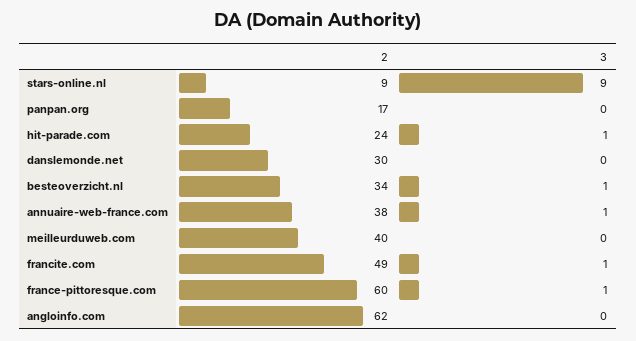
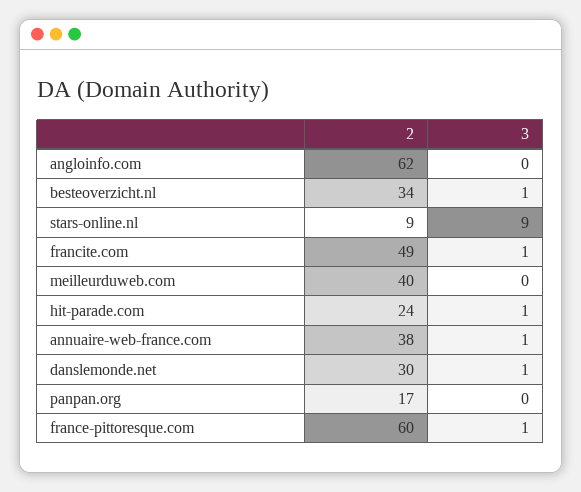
  {
    "2": {
      "stars-online.nl": 9,
      "panpan.org": 17,
      "hit-parade.com": 24,
      "danslemonde.net": 30,
      "besteoverzicht.nl": 34,
      "annuaire-web-france.com": 38,
      "meilleurduweb.com": 40,
      "francite.com": 49,
      "france-pittoresque.com": 60,
      "angloinfo.com": 62
    },
    "3": {
      "stars-online.nl": 9,
      "panpan.org": 0,
      "hit-parade.com": 1,
-     "danslemonde.net": 0,
+     "danslemonde.net": 1,
      "besteoverzicht.nl": 1,
      "annuaire-web-france.com": 1,
      "meilleurduweb.com": 0,
      "francite.com": 1,
      "france-pittoresque.com": 1,
      "angloinfo.com": 0
    }
  }

